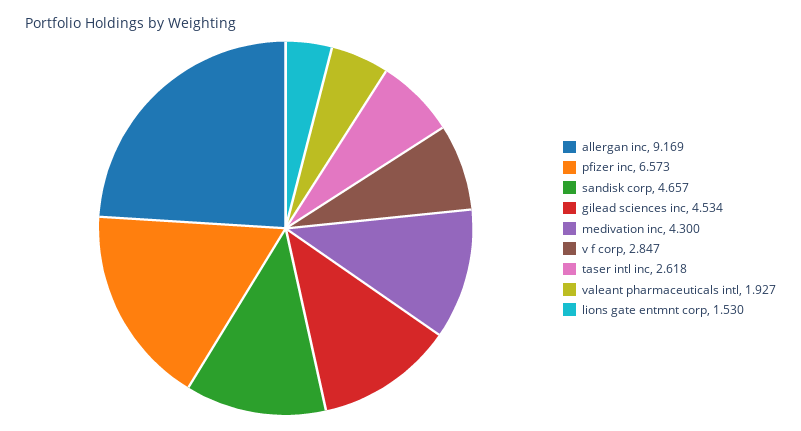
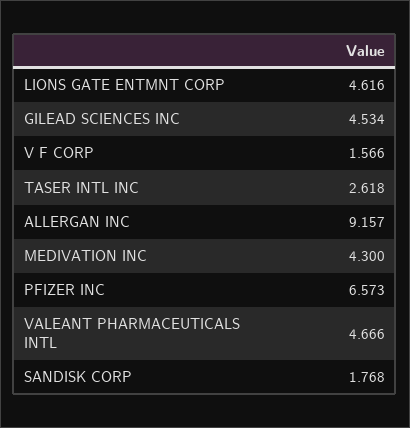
  {
-   "allergan inc": 9.169,
+   "allergan inc": 9.157,
    "pfizer inc": 6.573,
-   "sandisk corp": 4.657,
+   "sandisk corp": 1.768,
    "gilead sciences inc": 4.534,
    "medivation inc": 4.3,
-   "v f corp": 2.847,
+   "v f corp": 1.566,
    "taser intl inc": 2.618,
-   "valeant pharmaceuticals intl": 1.927,
+   "valeant pharmaceuticals intl": 4.666,
-   "lions gate entmnt corp": 1.53
+   "lions gate entmnt corp": 4.616
  }

